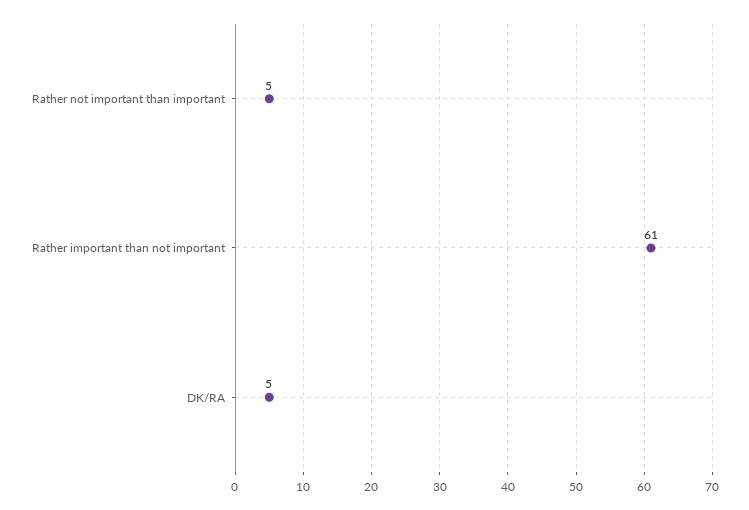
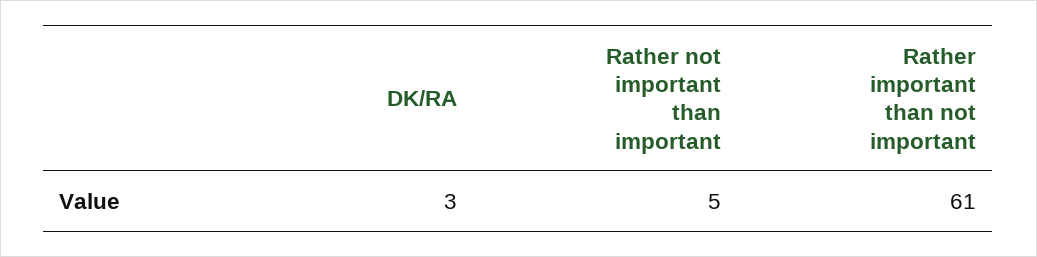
  {
    "Rather not important than important": 5,
    "Rather important than not important": 61,
-   "DK/RA": 5
+   "DK/RA": 3
  }

